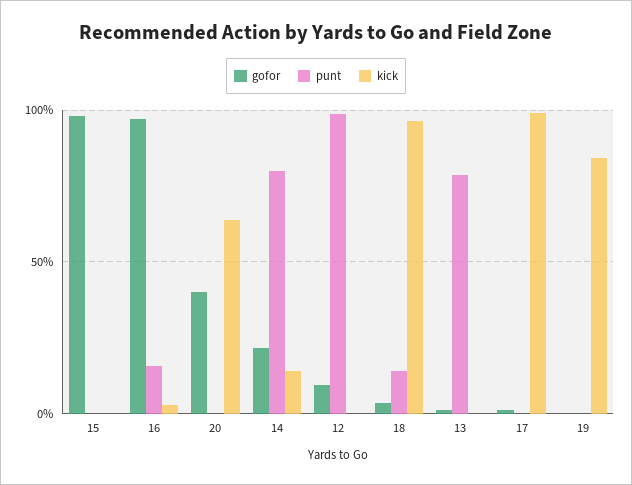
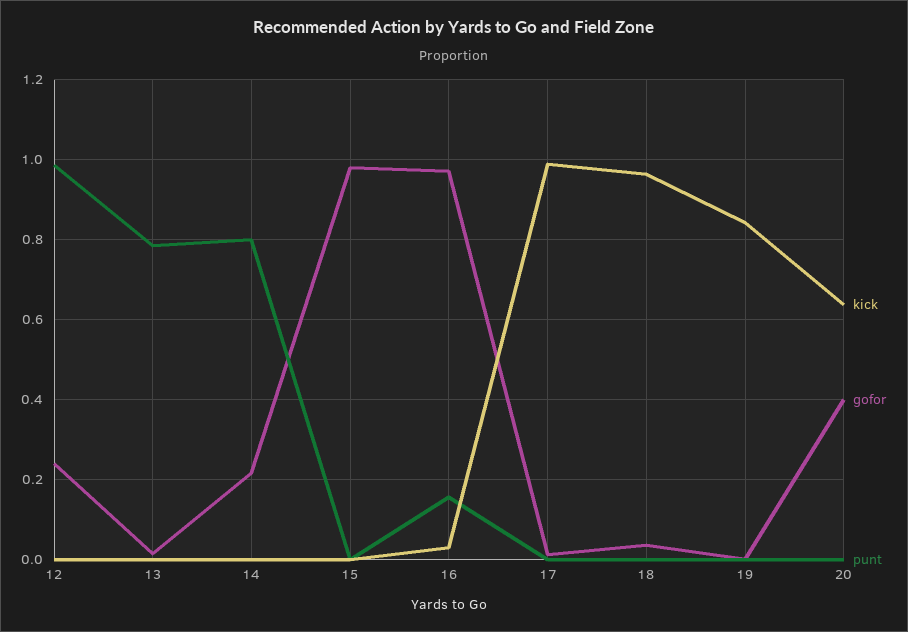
  {
    "gofor": {
      "15": 0.98,
      "16": 0.98,
      "20": 0.4,
      "14": 0.22,
-     "12": 0.1,
+     "12": 0.24,
      "18": 0.04,
      "13": 0.02,
      "17": 0.02,
      "19": 0
    },
    "punt": {
      "15": 0,
      "16": 0.16,
      "20": 0,
      "14": 0.8,
      "12": 0.98,
-     "18": 0.15,
+     "18": 0,
      "13": 0.78,
      "17": 0,
      "19": 0
    },
    "kick": {
      "15": 0,
      "16": 0.04,
      "20": 0.64,
-     "14": 0.15,
+     "14": 0,
      "12": 0,
      "18": 0.96,
      "13": 0,
      "17": 0.98,
      "19": 0.84
    }
  }

